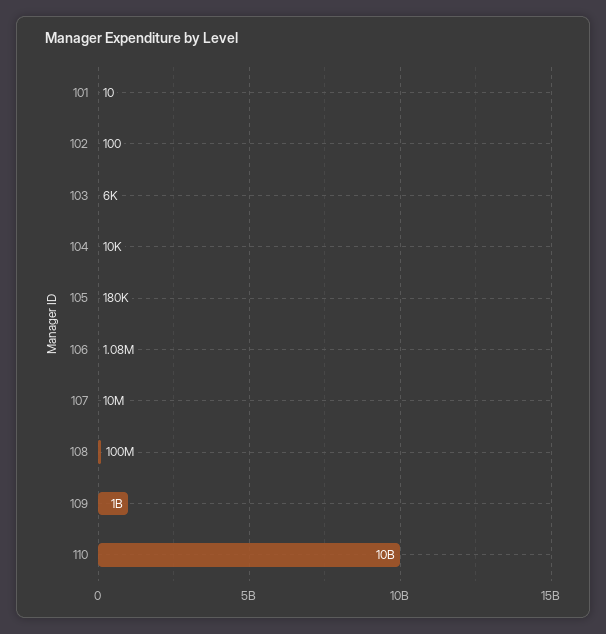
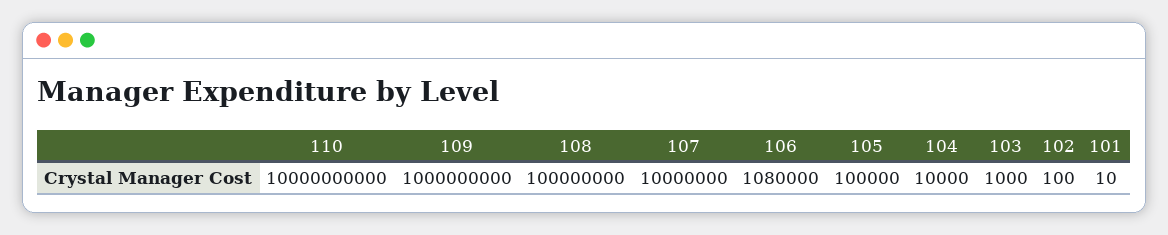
  {
    "101": 10,
    "102": 100,
-   "103": 6000,
+   "103": 1000,
    "104": 10000,
-   "105": 180000,
+   "105": 100000,
    "106": 1080000,
    "107": 10000000,
    "108": 100000000,
    "109": 1000000000,
    "110": 10000000000
  }

